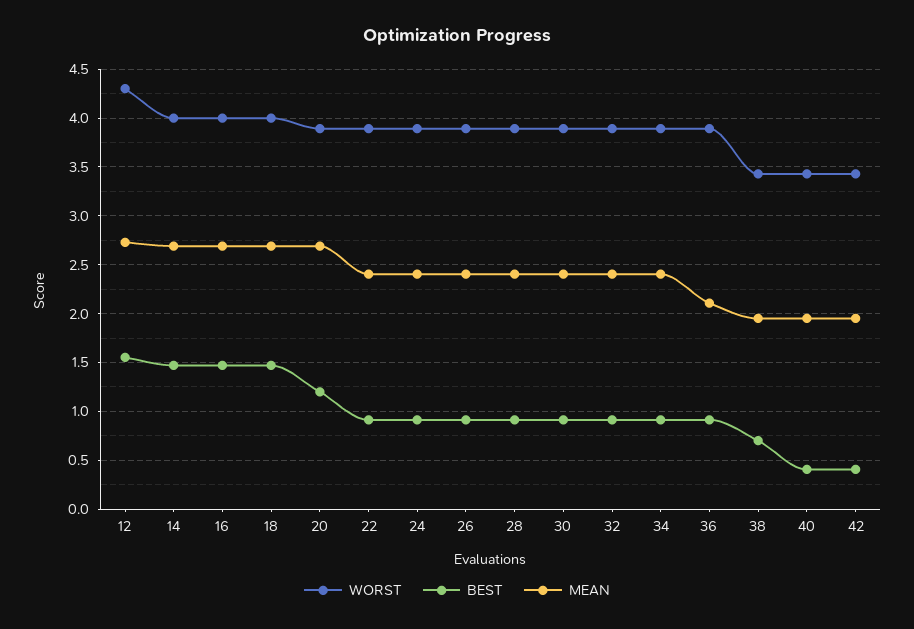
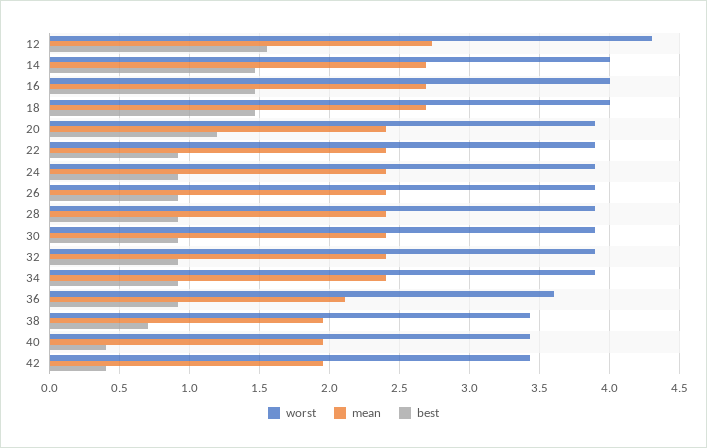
  {
    "WORST": {
      "12": 4.3,
      "14": 4,
      "16": 4,
      "18": 4,
      "20": 3.9,
      "22": 3.9,
      "24": 3.9,
      "26": 3.9,
      "28": 3.9,
      "30": 3.9,
      "32": 3.9,
      "34": 3.9,
-     "36": 3.9,
+     "36": 3.6,
      "38": 3.45,
      "40": 3.45,
      "42": 3.45
    },
    "BEST": {
      "12": 1.55,
      "14": 1.45,
      "16": 1.45,
      "18": 1.45,
      "20": 1.2,
      "22": 0.9,
      "24": 0.9,
      "26": 0.9,
      "28": 0.9,
      "30": 0.9,
      "32": 0.9,
      "34": 0.9,
      "36": 0.9,
      "38": 0.7,
      "40": 0.4,
      "42": 0.4
    },
    "MEAN": {
      "12": 2.75,
      "14": 2.7,
      "16": 2.7,
      "18": 2.7,
-     "20": 2.7,
+     "20": 2.4,
      "22": 2.4,
      "24": 2.4,
      "26": 2.4,
      "28": 2.4,
      "30": 2.4,
      "32": 2.4,
      "34": 2.4,
      "36": 2.1,
      "38": 1.95,
      "40": 1.95,
      "42": 1.95
    }
  }

